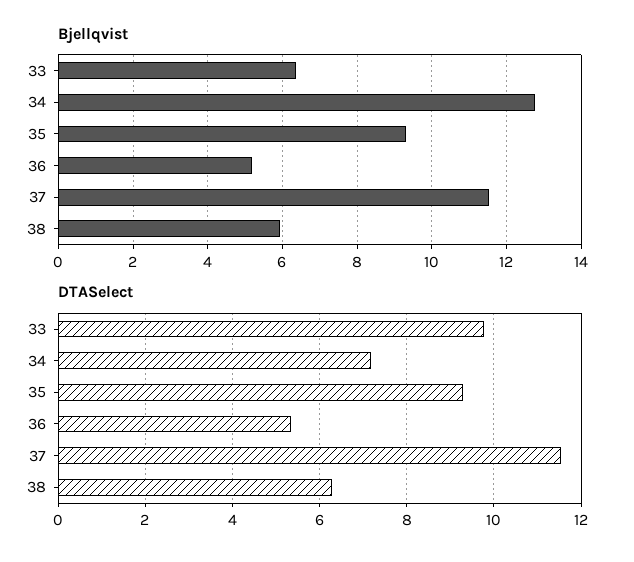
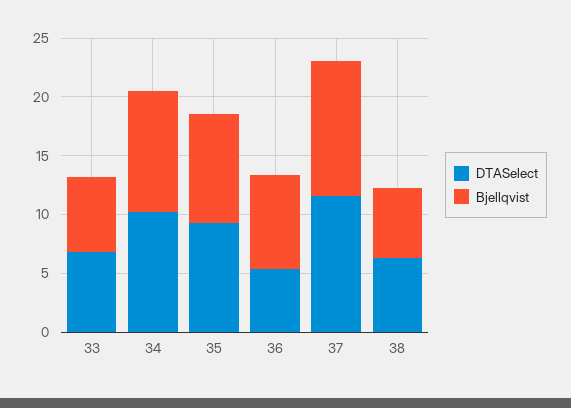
  {
    "Bjellqvist": {
      "33": 6.4,
-     "34": 12.8,
+     "34": 10,
      "35": 9.4,
-     "36": 5.2,
+     "36": 8,
      "37": 11.6,
      "38": 6
    },
    "DTASelect": {
-     "33": 9.8,
+     "33": 7,
-     "34": 7.2,
+     "34": 10,
      "35": 9.2,
      "36": 5.4,
      "37": 11.6,
      "38": 6.2
    }
  }

